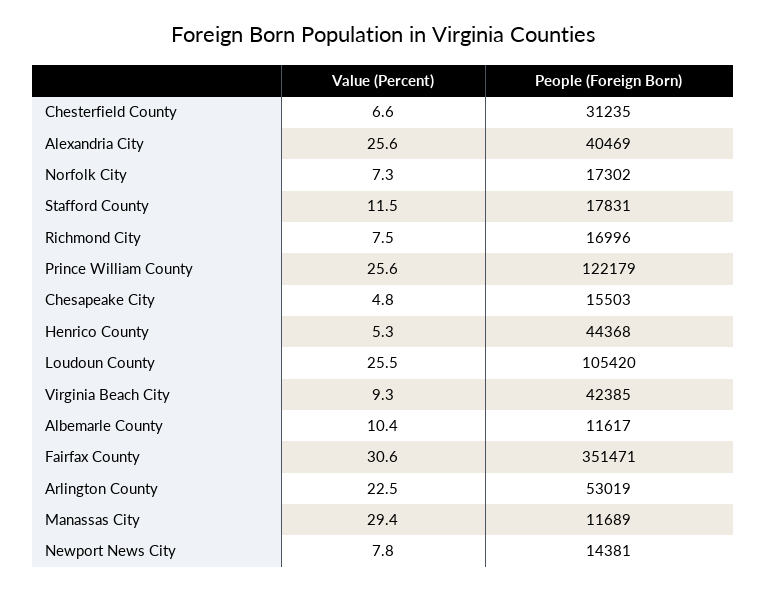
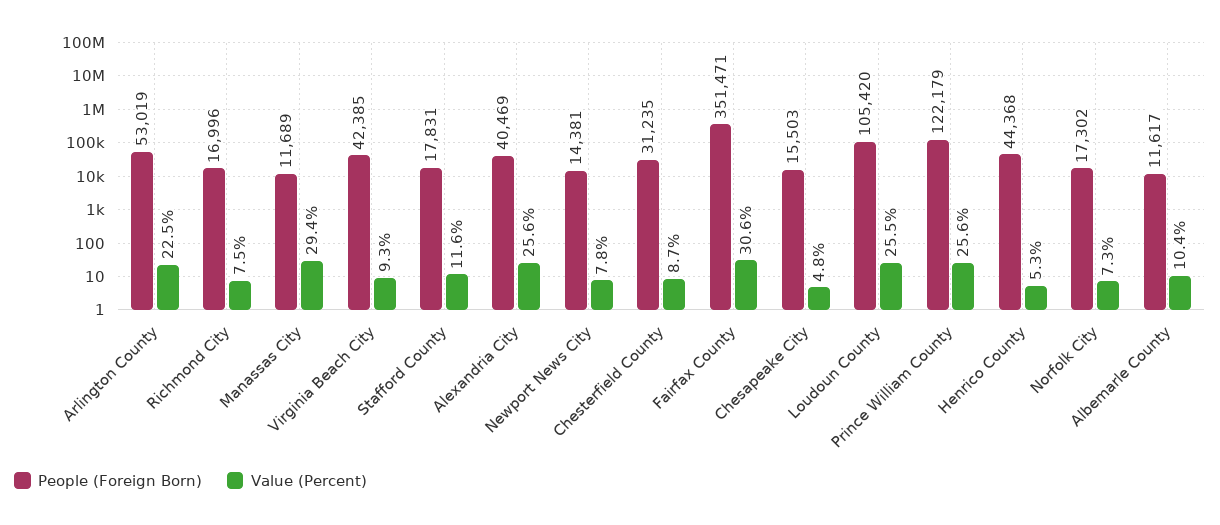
  {
    "Value (Percent)": {
-     "Chesterfield County": 6.6,
+     "Chesterfield County": 8.7,
      "Alexandria City": 25.6,
      "Norfolk City": 7.3,
-     "Stafford County": 11.5,
+     "Stafford County": 11.6,
      "Richmond City": 7.5,
      "Prince William County": 25.6,
      "Chesapeake City": 4.8,
      "Henrico County": 5.3,
      "Loudoun County": 25.5,
      "Virginia Beach City": 9.3,
      "Albemarle County": 10.4,
      "Fairfax County": 30.6,
      "Arlington County": 22.5,
      "Manassas City": 29.4,
      "Newport News City": 7.8
    },
    "People (Foreign Born)": {
      "Chesterfield County": 31235,
      "Alexandria City": 40469,
      "Norfolk City": 17302,
      "Stafford County": 17831,
      "Richmond City": 16996,
      "Prince William County": 122179,
      "Chesapeake City": 15503,
      "Henrico County": 44368,
      "Loudoun County": 105420,
      "Virginia Beach City": 42385,
      "Albemarle County": 11617,
      "Fairfax County": 351471,
      "Arlington County": 53019,
      "Manassas City": 11689,
      "Newport News City": 14381
    }
  }

